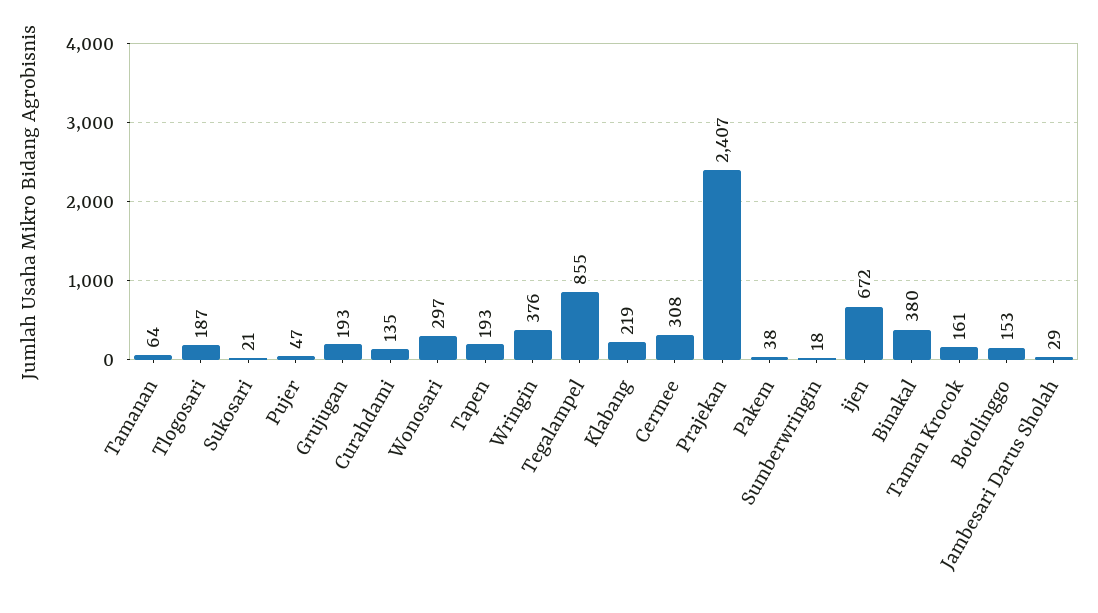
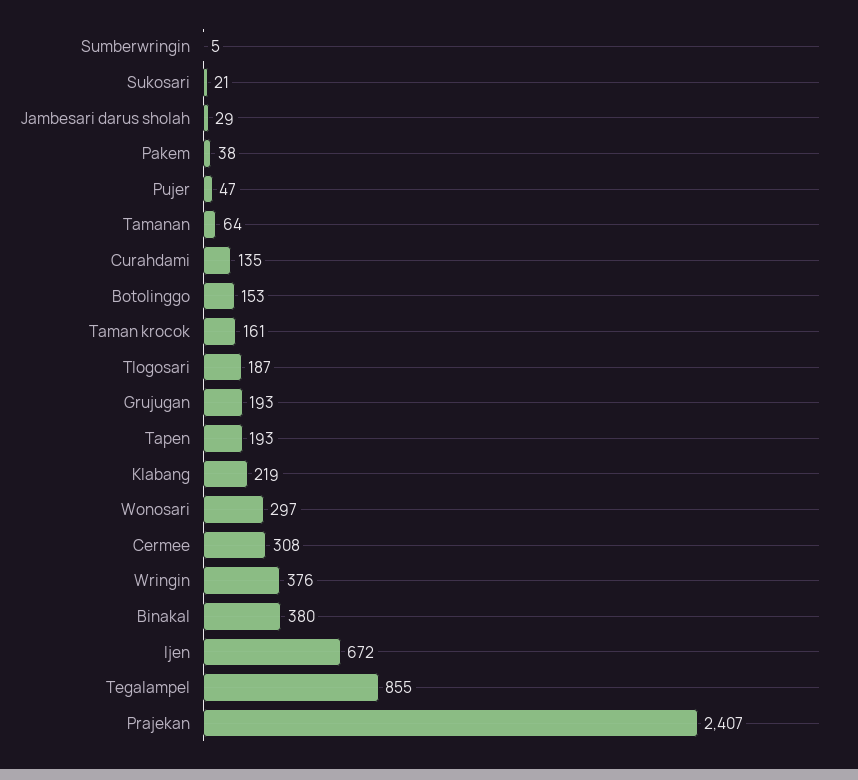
  {
    "Tamanan": 64,
    "Tlogosari": 187,
    "Sukosari": 21,
    "Pujer": 47,
    "Grujugan": 193,
    "Curahdami": 135,
    "Wonosari": 297,
    "Tapen": 193,
    "Wringin": 376,
    "Tegalampel": 855,
    "Klabang": 219,
    "Cermee": 308,
    "Prajekan": 2407,
    "Pakem": 38,
-   "Sumberwringin": 18,
+   "Sumberwringin": 5,
    "ijen": 672,
    "Binakal": 380,
    "Taman Krocok": 161,
    "Botolinggo": 153,
    "Jambesari Darus Sholah": 29
  }

